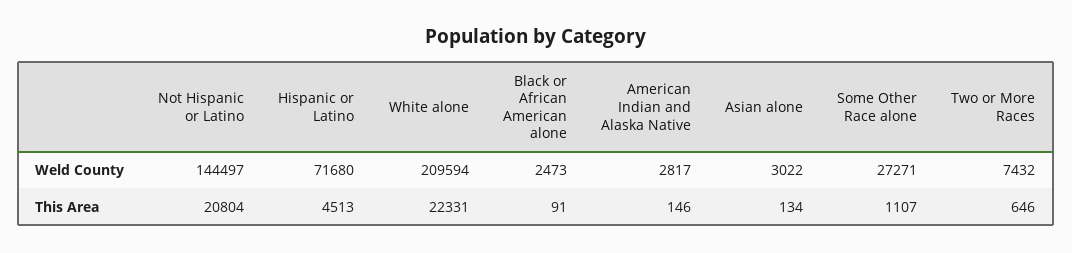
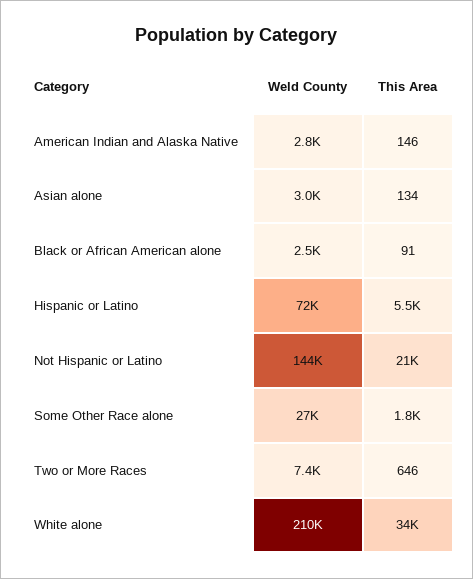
  {
    "Not Hispanic or Latino": {
      "Weld County": 144497,
      "This Area": 20804
    },
    "Hispanic or Latino": {
      "Weld County": 71680,
-     "This Area": 4513
+     "This Area": 5500
    },
    "White alone": {
      "Weld County": 209594,
-     "This Area": 22331
+     "This Area": 34000
    },
    "Black or African American alone": {
      "Weld County": 2473,
      "This Area": 91
    },
    "American Indian and Alaska Native": {
      "Weld County": 2817,
      "This Area": 146
    },
    "Asian alone": {
      "Weld County": 3022,
      "This Area": 134
    },
    "Some Other Race alone": {
      "Weld County": 27271,
-     "This Area": 1107
+     "This Area": 1800
    },
    "Two or More Races": {
      "Weld County": 7432,
      "This Area": 646
    }
  }

